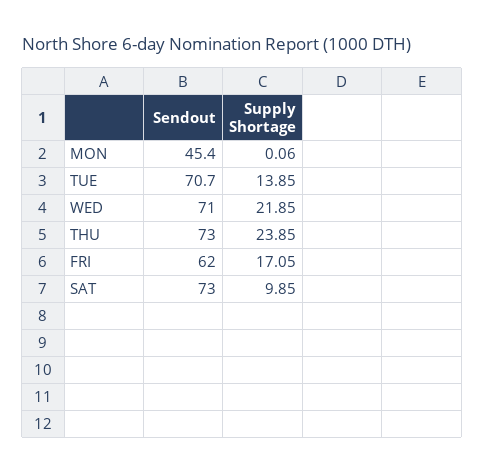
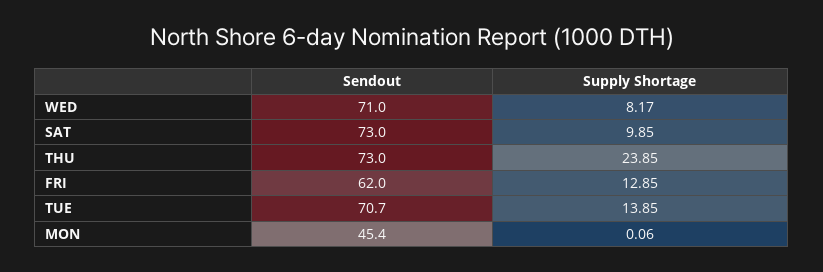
  {
    "Sendout": {
      "MON": 45.4,
      "TUE": 70.7,
      "WED": 71,
      "THU": 73,
      "FRI": 62,
      "SAT": 73
    },
    "Supply Shortage": {
      "MON": 0.06,
      "TUE": 13.85,
-     "WED": 21.85,
+     "WED": 8.17,
      "THU": 23.85,
-     "FRI": 17.05,
+     "FRI": 12.85,
      "SAT": 9.85
    }
  }

